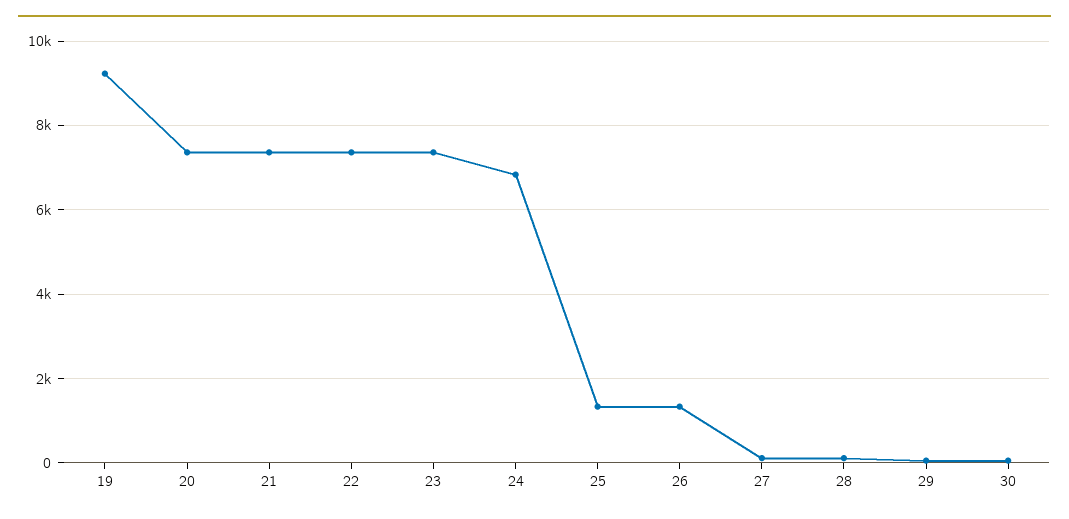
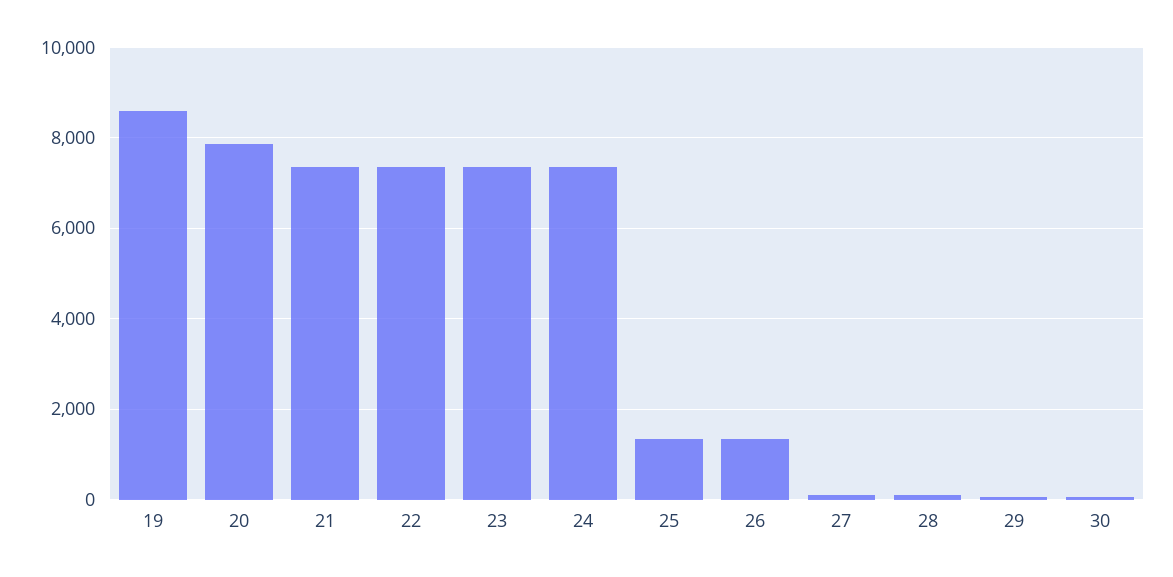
  {
-   "19": 9200,
+   "19": 8600,
-   "20": 7400,
+   "20": 7800,
    "21": 7400,
    "22": 7400,
    "23": 7400,
-   "24": 6800,
+   "24": 7400,
    "25": 1400,
    "26": 1400,
    "27": 200,
    "28": 200,
    "29": 0,
    "30": 0
  }

